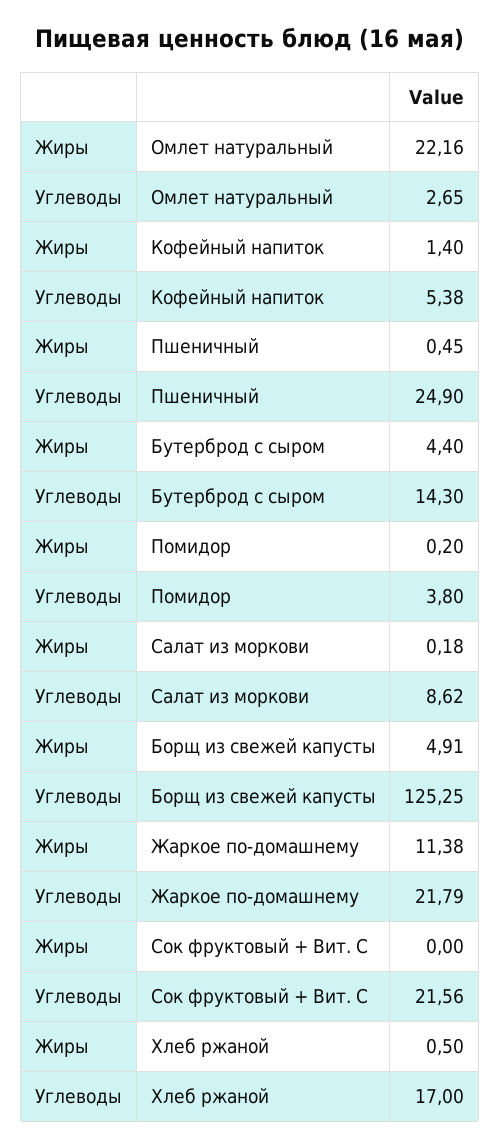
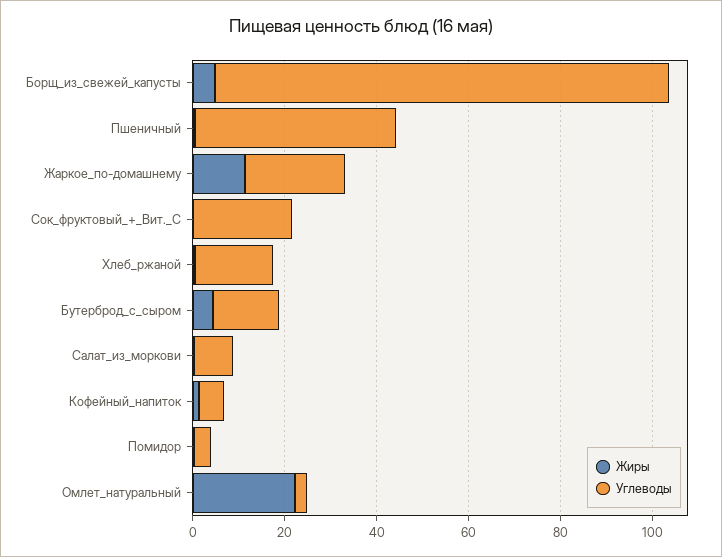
  {
    "Жиры": {
      "Омлет натуральный": 22.16,
      "Кофейный напиток": 1.4,
      "Пшеничный": 0.45,
      "Бутерброд с сыром": 4.4,
      "Помидор": 0.2,
      "Салат из моркови": 0.18,
      "Борщ из свежей капусты": 4.91,
      "Жаркое по-домашнему": 11.38,
      "Сок фруктовый + Вит. С": 0,
      "Хлеб ржаной": 0.5
    },
    "Углеводы": {
      "Омлет натуральный": 2.65,
      "Кофейный напиток": 5.38,
-     "Пшеничный": 24.9,
+     "Пшеничный": 45,
      "Бутерброд с сыром": 14.3,
      "Помидор": 3.8,
      "Салат из моркови": 8.62,
-     "Борщ из свежей капусты": 125.25,
+     "Борщ из свежей капусты": 100,
      "Жаркое по-домашнему": 21.79,
      "Сок фруктовый + Вит. С": 21.56,
      "Хлеб ржаной": 17
    }
  }

